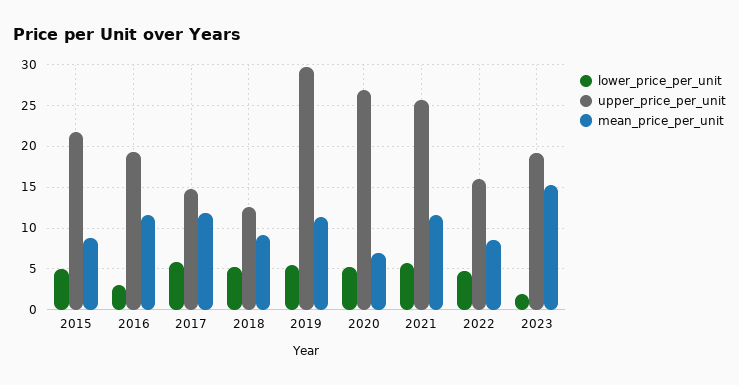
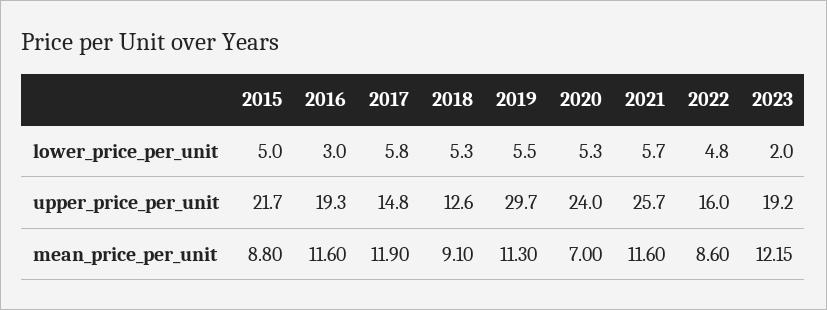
  {
    "lower_price_per_unit": {
      "2015": 5,
      "2016": 3,
      "2017": 5.8,
      "2018": 5.3,
      "2019": 5.5,
      "2020": 5.3,
      "2021": 5.7,
      "2022": 4.8,
      "2023": 2
    },
    "upper_price_per_unit": {
      "2015": 21.7,
      "2016": 19.3,
      "2017": 14.8,
      "2018": 12.6,
      "2019": 29.7,
-     "2020": 27,
+     "2020": 24,
      "2021": 25.7,
      "2022": 16,
      "2023": 19.2
    },
    "mean_price_per_unit": {
      "2015": 8.8,
      "2016": 11.6,
      "2017": 11.9,
      "2018": 9.1,
      "2019": 11.3,
      "2020": 7,
      "2021": 11.6,
      "2022": 8.6,
-     "2023": 15
+     "2023": 12.15
    }
  }

